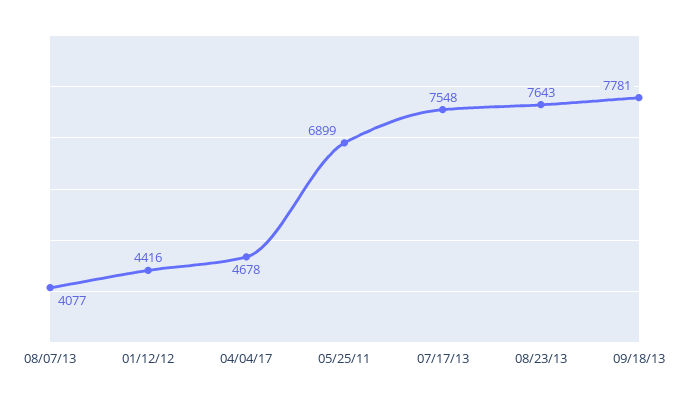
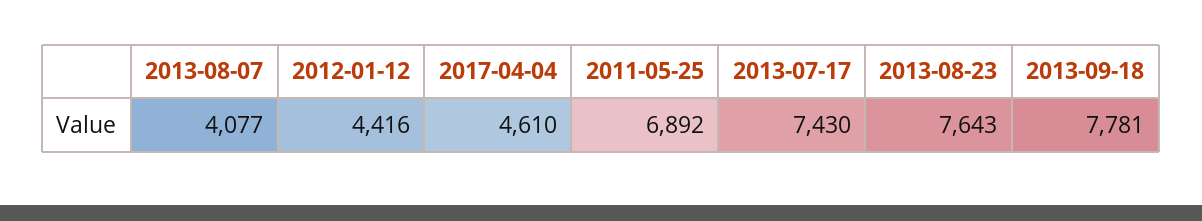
  {
    "08/07/13": 4077,
    "01/12/12": 4416,
-   "04/04/17": 4678,
+   "04/04/17": 4610,
-   "05/25/11": 6899,
+   "05/25/11": 6892,
-   "07/17/13": 7548,
+   "07/17/13": 7430,
    "08/23/13": 7643,
    "09/18/13": 7781
  }

